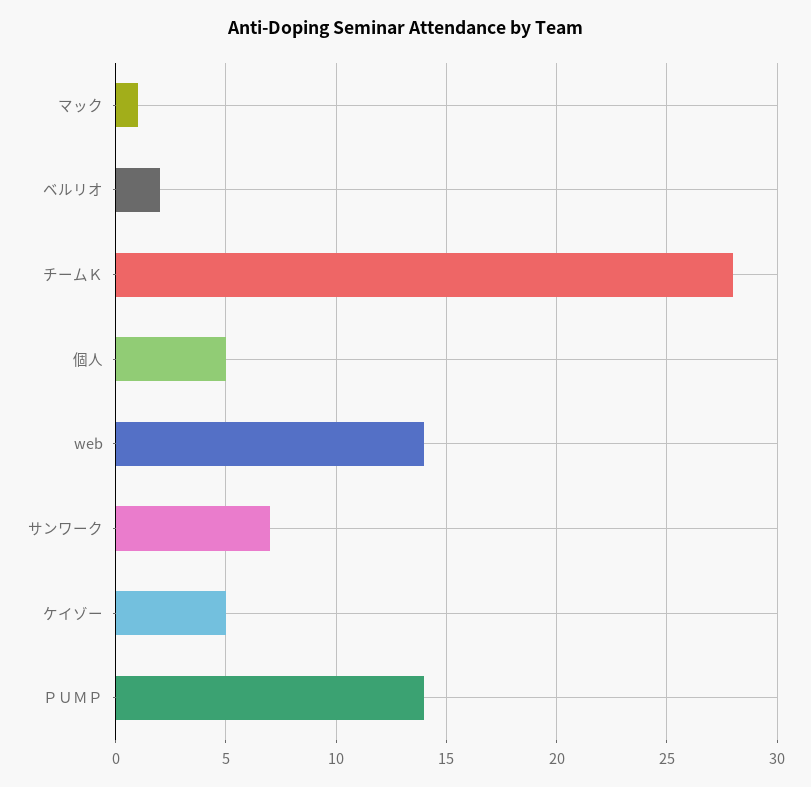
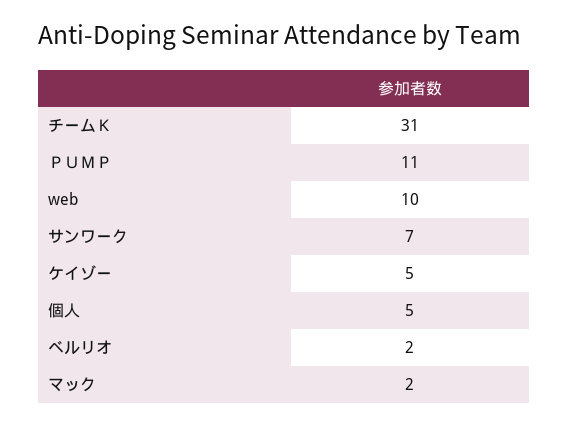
  {
-   "マック": 1,
+   "マック": 2,
    "ベルリオ": 2,
-   "チームＫ": 28,
+   "チームＫ": 31,
    "個人": 5,
-   "web": 14,
+   "web": 10,
    "サンワーク": 7,
    "ケイゾー": 5,
-   "ＰＵＭＰ": 14
+   "ＰＵＭＰ": 11
  }

